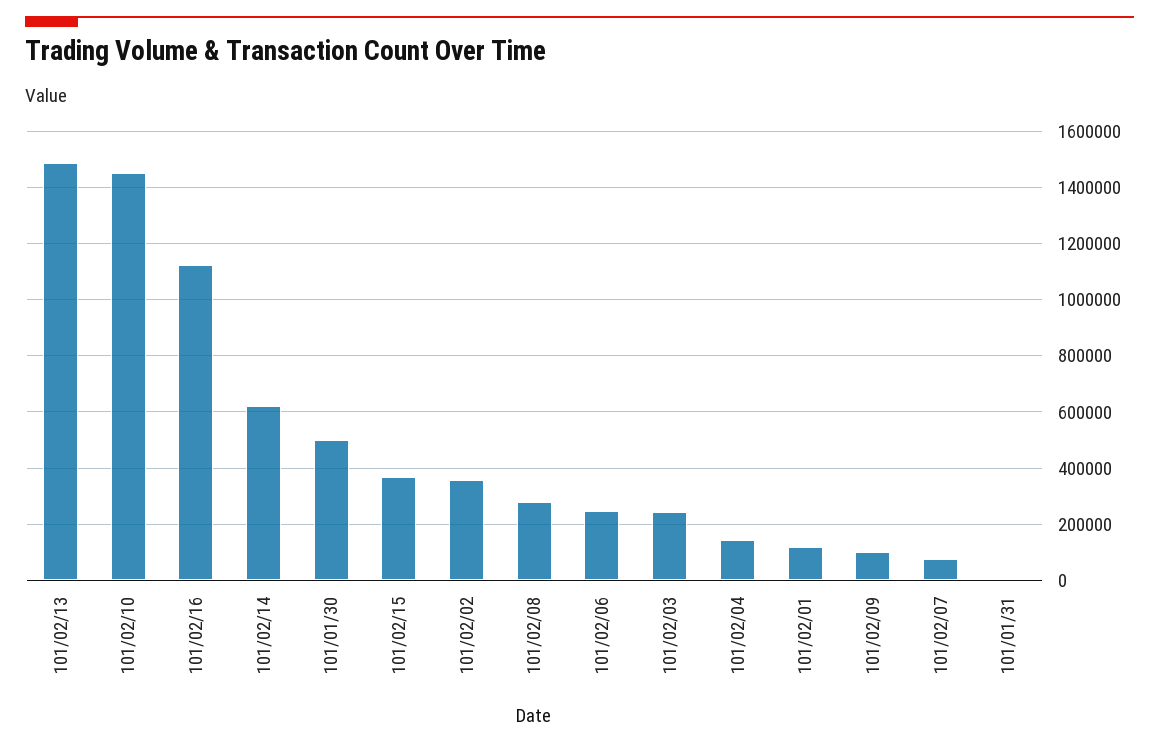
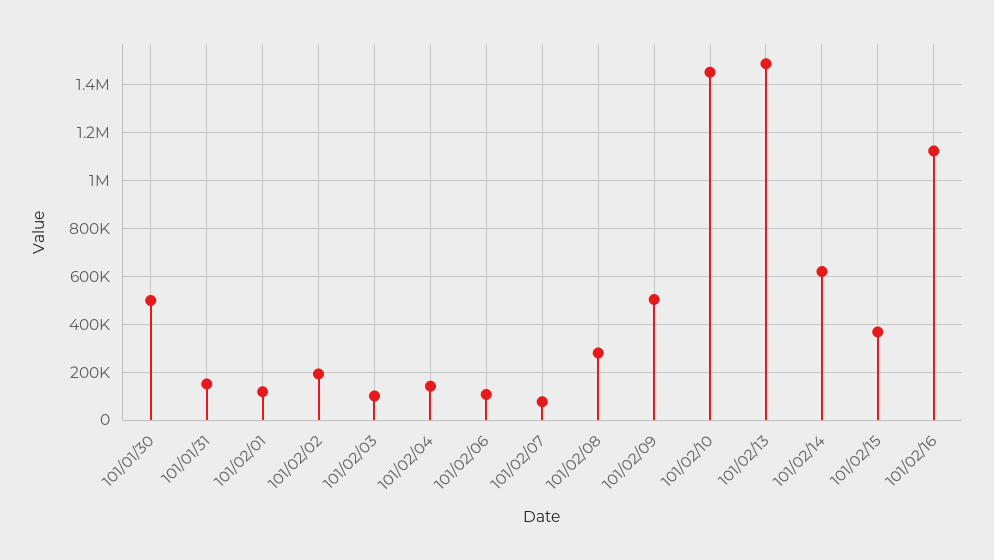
  {
    "101/02/13": 1475000,
    "101/02/10": 1450000,
    "101/02/16": 1125000,
    "101/02/14": 625000,
    "101/01/30": 500000,
    "101/02/15": 375000,
-   "101/02/02": 350000,
+   "101/02/02": 200000,
    "101/02/08": 275000,
-   "101/02/06": 250000,
+   "101/02/06": 100000,
-   "101/02/03": 250000,
+   "101/02/03": 100000,
    "101/02/04": 150000,
    "101/02/01": 125000,
-   "101/02/09": 100000,
+   "101/02/09": 500000,
    "101/02/07": 75000,
-   "101/01/31": 0
+   "101/01/31": 150000
  }

